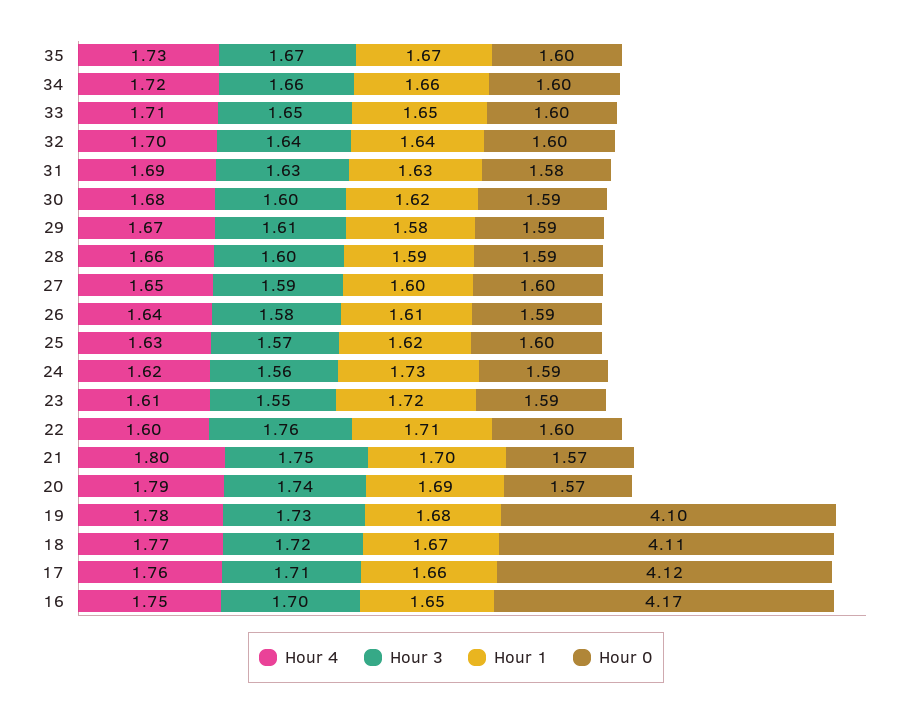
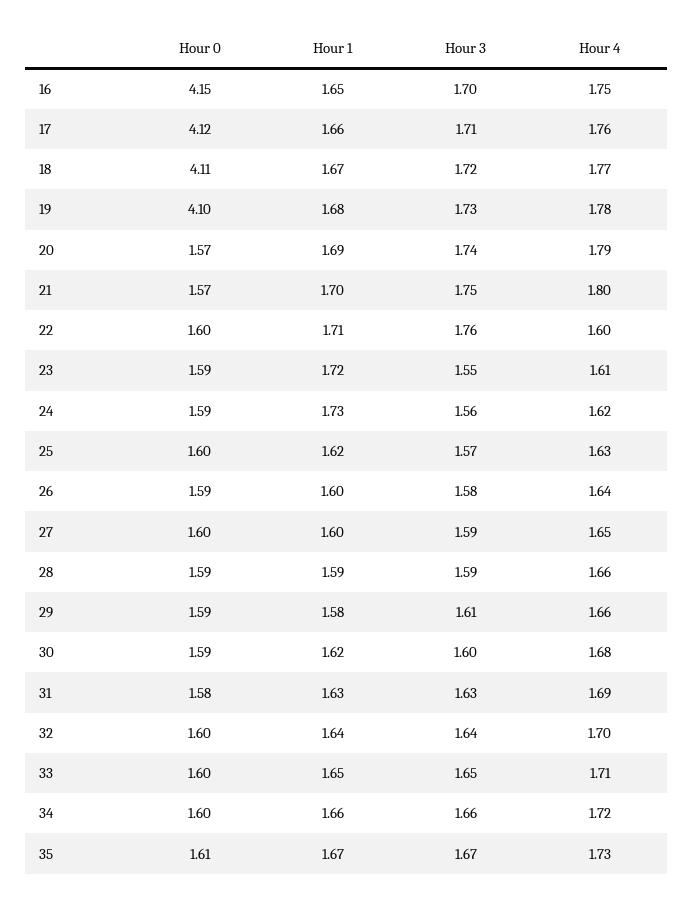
  {
    "Hour 4": {
      "35": 1.73,
      "34": 1.72,
      "33": 1.71,
      "32": 1.7,
      "31": 1.69,
      "30": 1.68,
-     "29": 1.67,
+     "29": 1.66,
      "28": 1.66,
      "27": 1.65,
      "26": 1.64,
      "25": 1.63,
      "24": 1.62,
      "23": 1.61,
      "22": 1.6,
      "21": 1.8,
      "20": 1.79,
      "19": 1.78,
      "18": 1.77,
      "17": 1.76,
      "16": 1.75
    },
    "Hour 3": {
      "35": 1.67,
      "34": 1.66,
      "33": 1.65,
      "32": 1.64,
      "31": 1.63,
      "30": 1.6,
      "29": 1.61,
-     "28": 1.6,
+     "28": 1.59,
      "27": 1.59,
      "26": 1.58,
      "25": 1.57,
      "24": 1.56,
      "23": 1.55,
      "22": 1.76,
      "21": 1.75,
      "20": 1.74,
      "19": 1.73,
      "18": 1.72,
      "17": 1.71,
      "16": 1.7
    },
    "Hour 1": {
      "35": 1.67,
      "34": 1.66,
      "33": 1.65,
      "32": 1.64,
      "31": 1.63,
      "30": 1.62,
      "29": 1.58,
      "28": 1.59,
      "27": 1.6,
-     "26": 1.61,
+     "26": 1.6,
      "25": 1.62,
      "24": 1.73,
      "23": 1.72,
      "22": 1.71,
      "21": 1.7,
      "20": 1.69,
      "19": 1.68,
      "18": 1.67,
      "17": 1.66,
      "16": 1.65
    },
    "Hour 0": {
-     "35": 1.6,
+     "35": 1.61,
      "34": 1.6,
      "33": 1.6,
      "32": 1.6,
      "31": 1.58,
      "30": 1.59,
      "29": 1.59,
      "28": 1.59,
      "27": 1.6,
      "26": 1.59,
      "25": 1.6,
      "24": 1.59,
      "23": 1.59,
      "22": 1.6,
      "21": 1.57,
      "20": 1.57,
      "19": 4.1,
      "18": 4.11,
      "17": 4.12,
-     "16": 4.17
+     "16": 4.15
    }
  }

